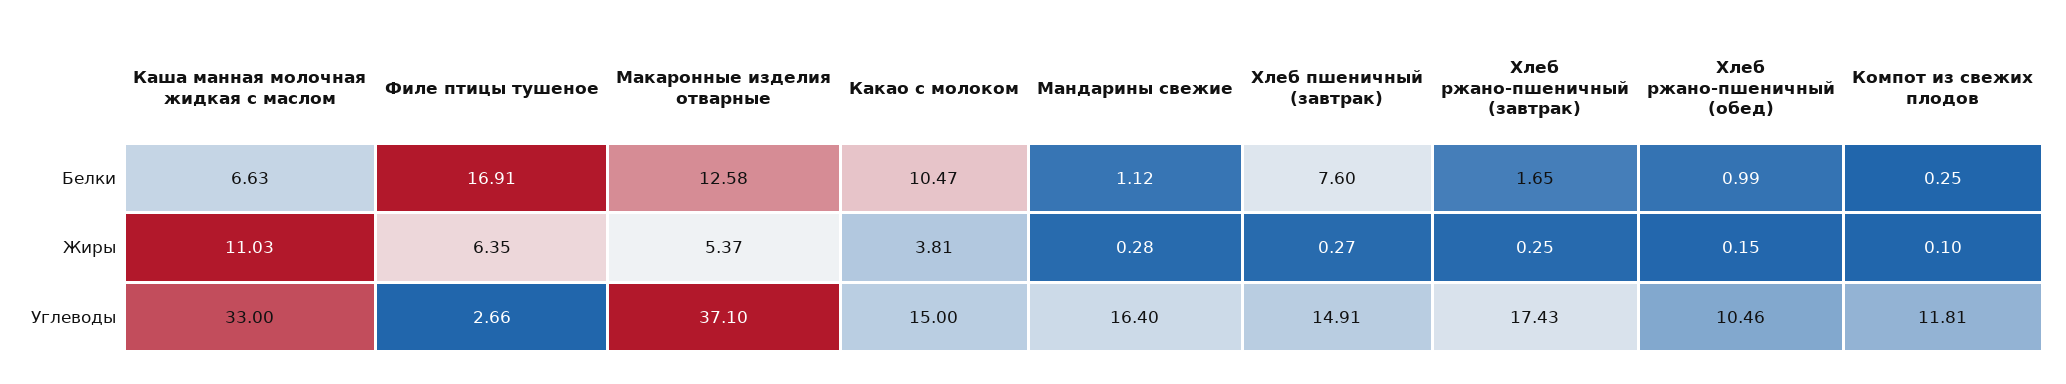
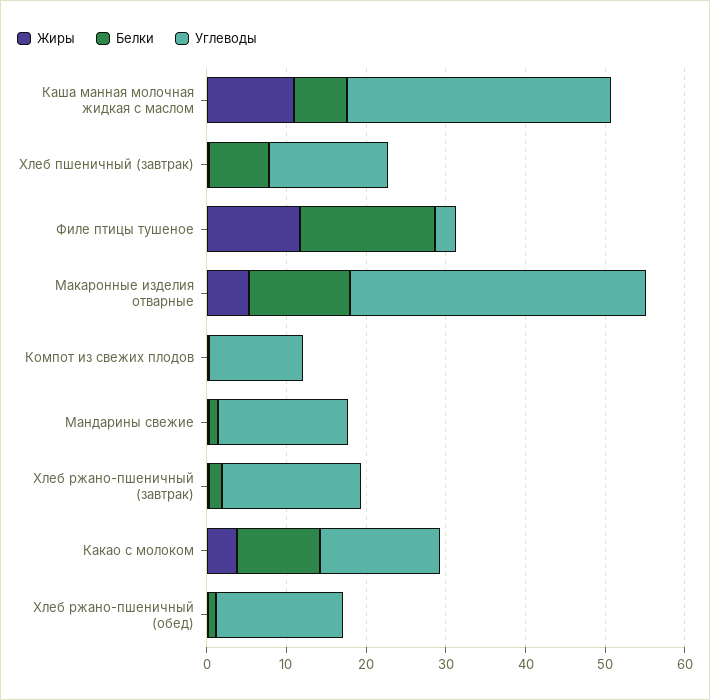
  {
    "Белки": {
      "Каша манная молочная жидкая с маслом": 6.63,
      "Филе птицы тушеное": 16.91,
      "Макаронные изделия отварные": 12.58,
      "Какао с молоком": 10.47,
      "Мандарины свежие": 1.12,
      "Хлеб пшеничный (завтрак)": 7.6,
      "Хлеб ржано-пшеничный (завтрак)": 1.65,
      "Хлеб ржано-пшеничный (обед)": 0.99,
      "Компот из свежих плодов": 0.25
    },
    "Жиры": {
      "Каша манная молочная жидкая с маслом": 11.03,
-     "Филе птицы тушеное": 6.35,
+     "Филе птицы тушеное": 12,
      "Макаронные изделия отварные": 5.37,
      "Какао с молоком": 3.81,
      "Мандарины свежие": 0.28,
      "Хлеб пшеничный (завтрак)": 0.27,
      "Хлеб ржано-пшеничный (завтрак)": 0.25,
      "Хлеб ржано-пшеничный (обед)": 0.15,
      "Компот из свежих плодов": 0.1
    },
    "Углеводы": {
      "Каша манная молочная жидкая с маслом": 33,
      "Филе птицы тушеное": 2.66,
      "Макаронные изделия отварные": 37.1,
      "Какао с молоком": 15,
      "Мандарины свежие": 16.4,
      "Хлеб пшеничный (завтрак)": 14.91,
      "Хлеб ржано-пшеничный (завтрак)": 17.43,
-     "Хлеб ржано-пшеничный (обед)": 10.46,
+     "Хлеб ржано-пшеничный (обед)": 16,
      "Компот из свежих плодов": 11.81
    }
  }

